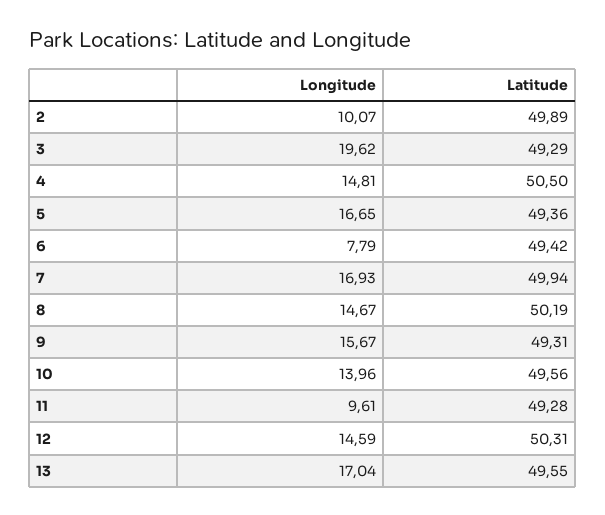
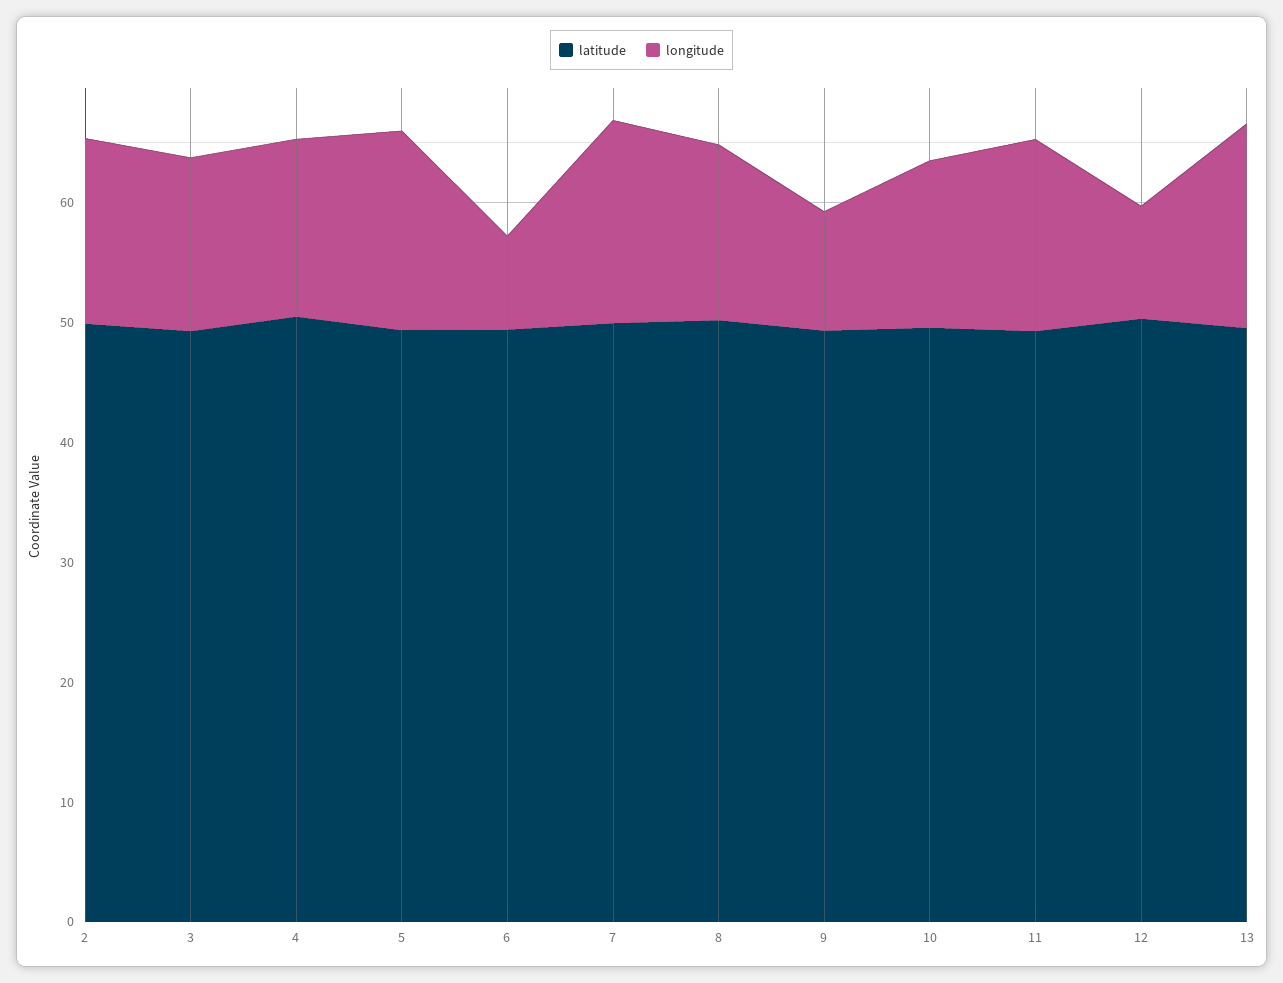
  {
    "Longitude": {
-     "2": 10.07,
+     "2": 16,
-     "3": 19.62,
+     "3": 14,
      "4": 14.81,
      "5": 16.65,
      "6": 7.79,
      "7": 16.93,
      "8": 14.67,
-     "9": 15.67,
+     "9": 10,
      "10": 13.96,
-     "11": 9.61,
+     "11": 16,
-     "12": 14.59,
+     "12": 10,
      "13": 17.04
    },
    "Latitude": {
      "2": 49.89,
      "3": 49.29,
      "4": 50.5,
      "5": 49.36,
      "6": 49.42,
      "7": 49.94,
      "8": 50.19,
      "9": 49.31,
      "10": 49.56,
      "11": 49.28,
      "12": 50.31,
      "13": 49.55
    }
  }

